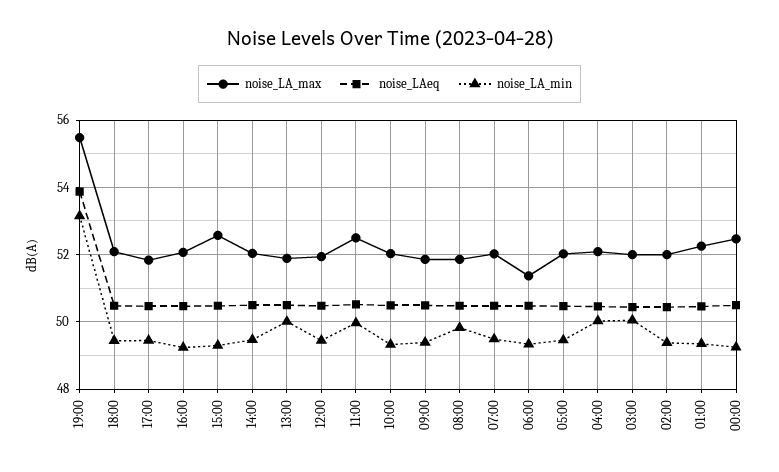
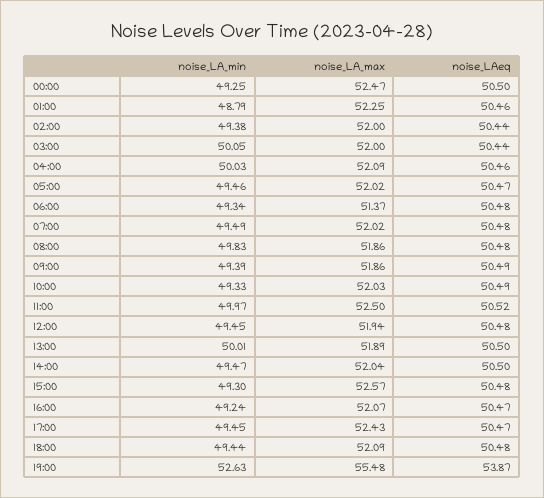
  {
    "noise_LA_max": {
      "19:00": 55.48,
      "18:00": 52.09,
-     "17:00": 51.8,
+     "17:00": 52.43,
      "16:00": 52.07,
      "15:00": 52.57,
      "14:00": 52.04,
      "13:00": 51.89,
      "12:00": 51.94,
      "11:00": 52.5,
      "10:00": 52.03,
      "09:00": 51.86,
      "08:00": 51.86,
      "07:00": 52.02,
      "06:00": 51.37,
      "05:00": 52.02,
      "04:00": 52.09,
      "03:00": 52,
      "02:00": 52,
      "01:00": 52.25,
      "00:00": 52.47
    },
    "noise_LAeq": {
      "19:00": 53.87,
      "18:00": 50.48,
      "17:00": 50.47,
      "16:00": 50.47,
      "15:00": 50.48,
      "14:00": 50.5,
      "13:00": 50.5,
      "12:00": 50.48,
      "11:00": 50.52,
      "10:00": 50.49,
      "09:00": 50.49,
      "08:00": 50.48,
      "07:00": 50.48,
      "06:00": 50.48,
      "05:00": 50.47,
      "04:00": 50.46,
      "03:00": 50.44,
      "02:00": 50.44,
      "01:00": 50.46,
      "00:00": 50.5
    },
    "noise_LA_min": {
-     "19:00": 53.2,
+     "19:00": 52.63,
      "18:00": 49.44,
      "17:00": 49.45,
      "16:00": 49.24,
      "15:00": 49.3,
      "14:00": 49.47,
      "13:00": 50.01,
      "12:00": 49.45,
      "11:00": 49.97,
      "10:00": 49.33,
      "09:00": 49.39,
      "08:00": 49.83,
      "07:00": 49.49,
      "06:00": 49.34,
      "05:00": 49.46,
      "04:00": 50.03,
      "03:00": 50.05,
      "02:00": 49.38,
-     "01:00": 49.4,
+     "01:00": 48.79,
      "00:00": 49.25
    }
  }

